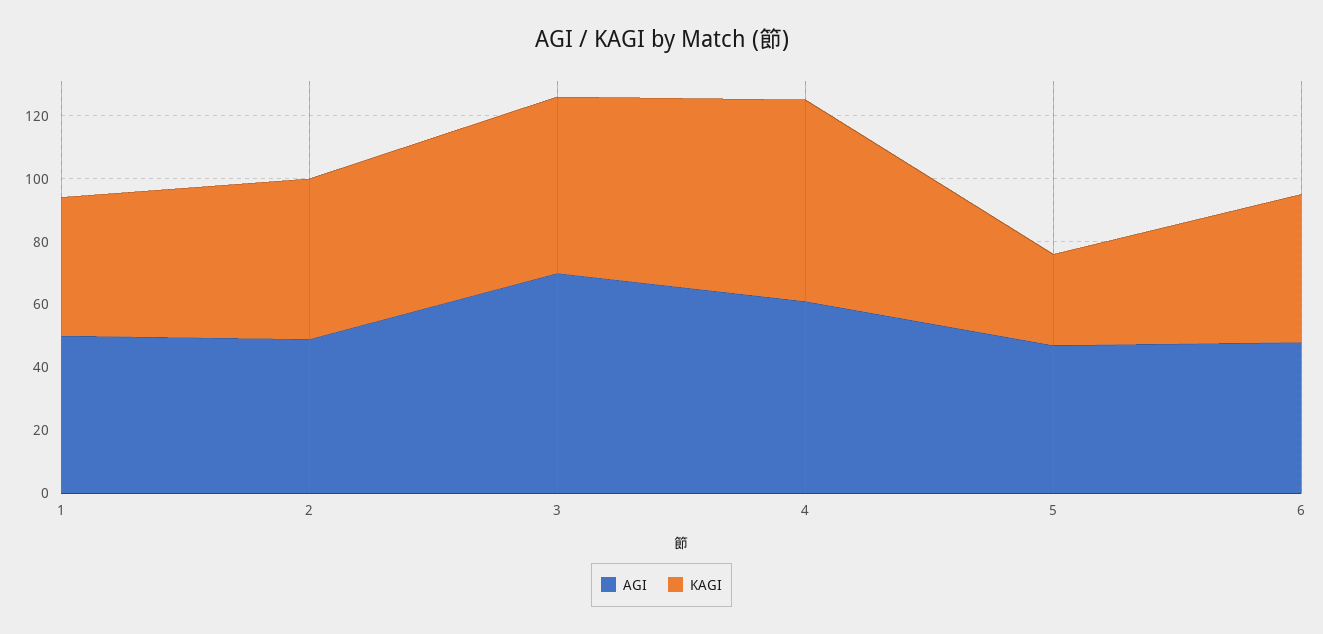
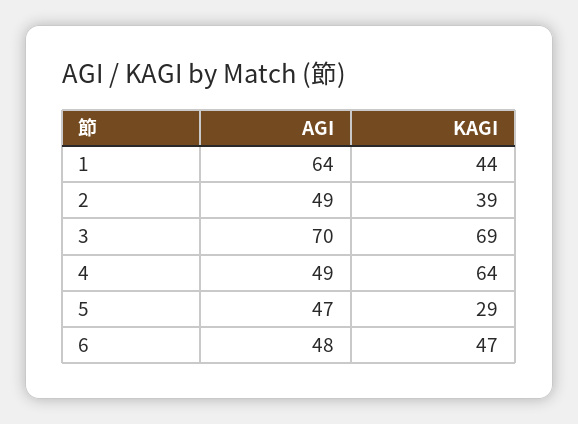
  {
    "AGI": {
-     "1": 50,
+     "1": 64,
      "2": 49,
      "3": 70,
-     "4": 60,
+     "4": 49,
      "5": 47,
      "6": 48
    },
    "KAGI": {
      "1": 44,
-     "2": 50,
+     "2": 39,
-     "3": 55,
+     "3": 69,
      "4": 64,
      "5": 29,
      "6": 47
    }
  }

